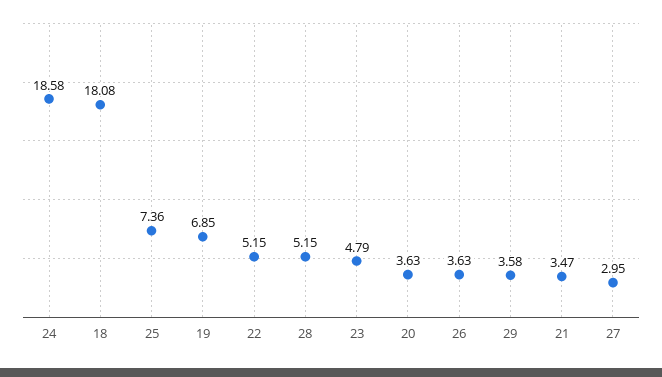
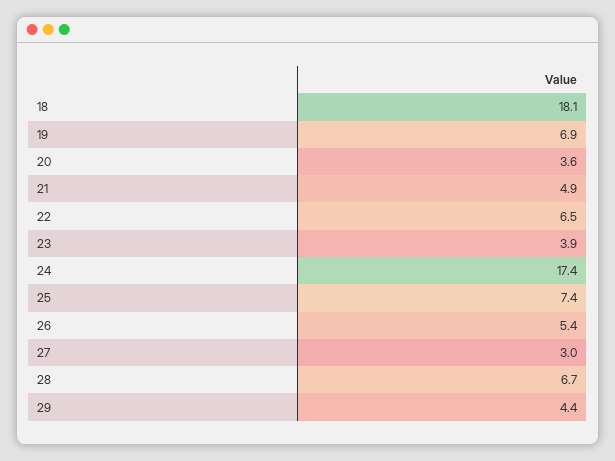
  {
-   "24": 18.58,
+   "24": 17.4,
    "18": 18.08,
    "25": 7.36,
    "19": 6.85,
-   "22": 5.15,
+   "22": 6.5,
-   "28": 5.15,
+   "28": 6.7,
-   "23": 4.79,
+   "23": 3.9,
    "20": 3.63,
-   "26": 3.63,
+   "26": 5.4,
-   "29": 3.58,
+   "29": 4.4,
-   "21": 3.47,
+   "21": 4.9,
    "27": 2.95
  }

